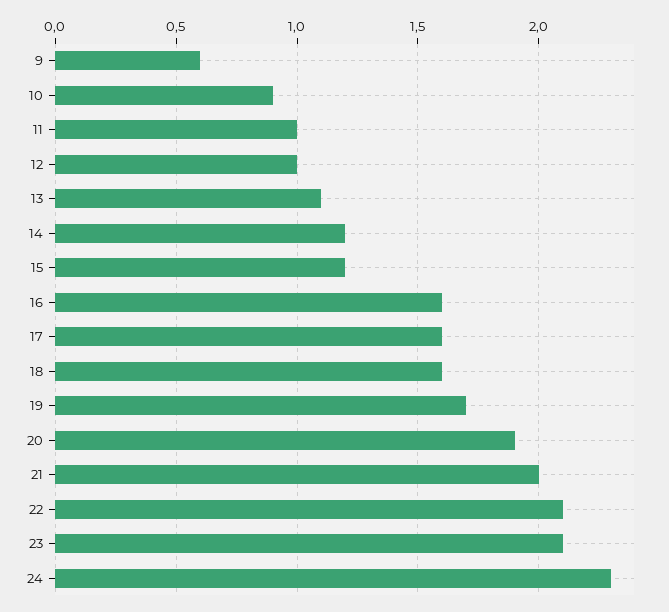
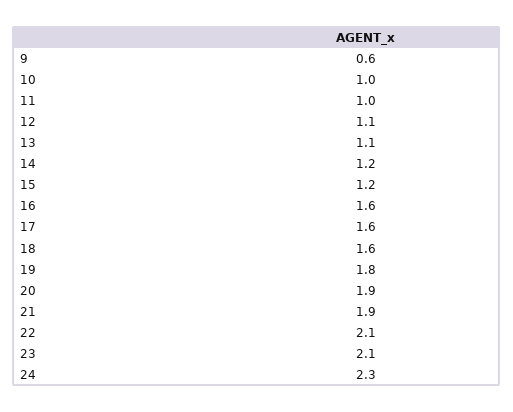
  {
    "9": 0.6,
-   "10": 0.9,
+   "10": 1,
    "11": 1,
-   "12": 1,
+   "12": 1.1,
    "13": 1.1,
    "14": 1.2,
    "15": 1.2,
    "16": 1.6,
    "17": 1.6,
    "18": 1.6,
-   "19": 1.7,
+   "19": 1.8,
    "20": 1.9,
-   "21": 2,
+   "21": 1.9,
    "22": 2.1,
    "23": 2.1,
    "24": 2.3
  }

